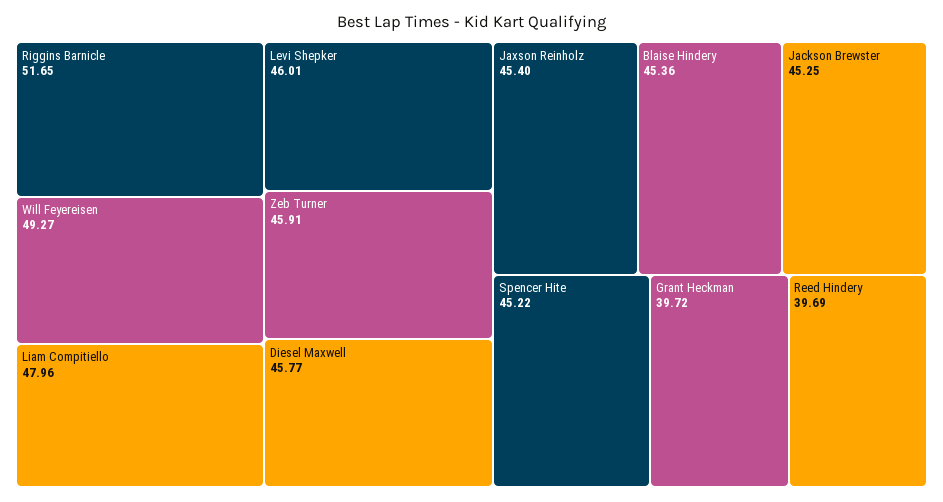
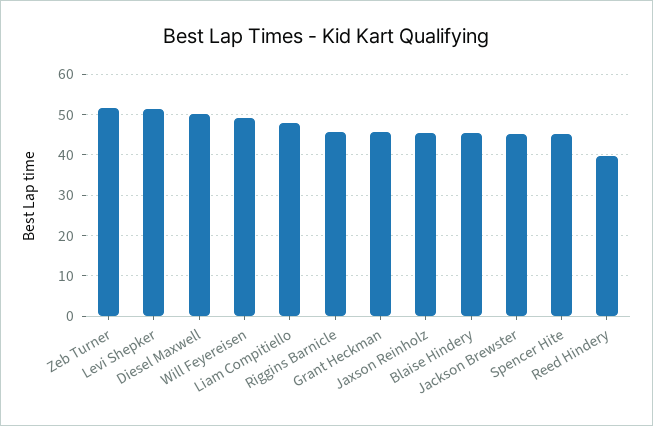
  {
-   "Riggins Barnicle": 51.65,
+   "Riggins Barnicle": 46,
    "Will Feyereisen": 49.27,
    "Liam Compitiello": 47.96,
-   "Levi Shepker": 46.01,
+   "Levi Shepker": 52,
-   "Zeb Turner": 45.91,
+   "Zeb Turner": 52,
-   "Diesel Maxwell": 45.77,
+   "Diesel Maxwell": 50,
    "Jaxson Reinholz": 45.4,
    "Blaise Hindery": 45.36,
    "Jackson Brewster": 45.25,
    "Spencer Hite": 45.22,
-   "Grant Heckman": 39.72,
+   "Grant Heckman": 46,
    "Reed Hindery": 39.69
  }

